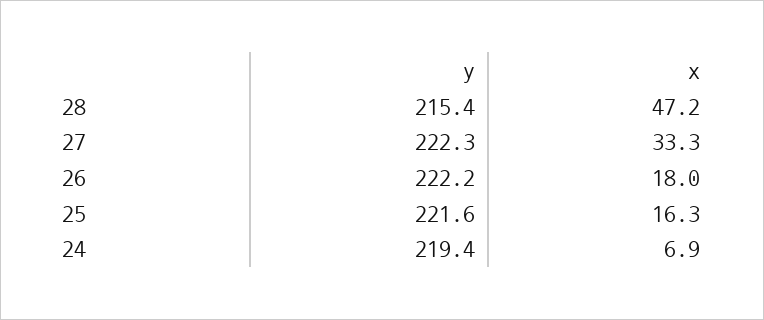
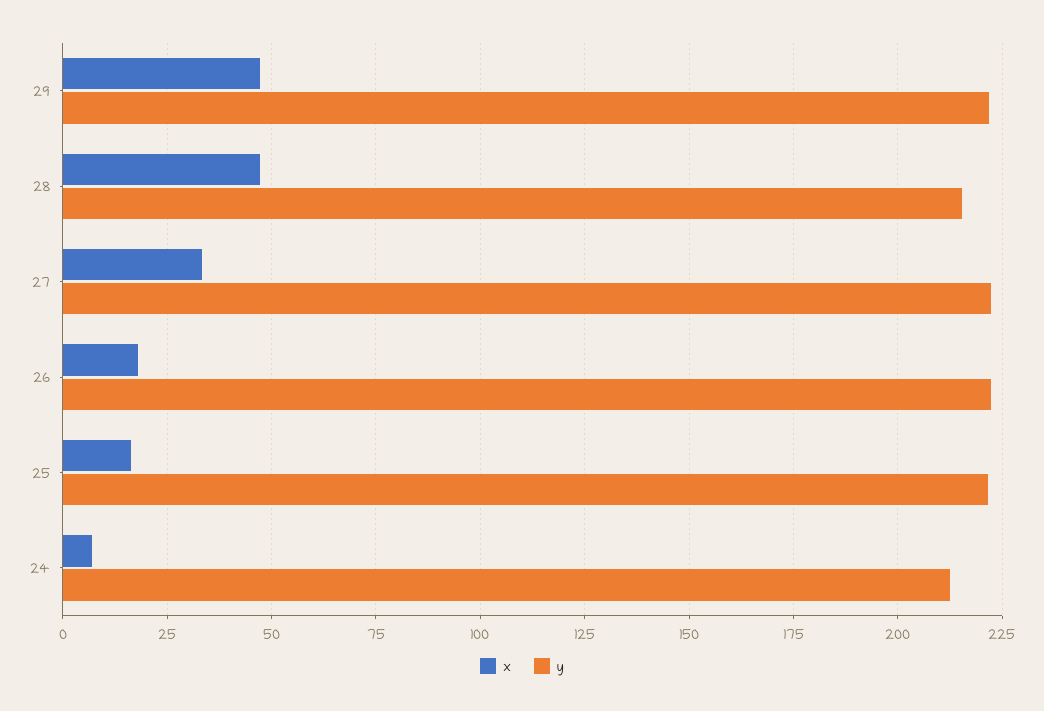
  {
    "y": {
      "28": 215.4,
      "27": 222.3,
      "26": 222.2,
      "25": 221.6,
-     "24": 219.4
+     "24": 212.5,
+     "29": 222.5
    },
    "x": {
      "28": 47.2,
      "27": 33.3,
      "26": 18,
      "25": 16.3,
-     "24": 6.9
+     "24": 6.9,
+     "29": 47.5
    }
  }

